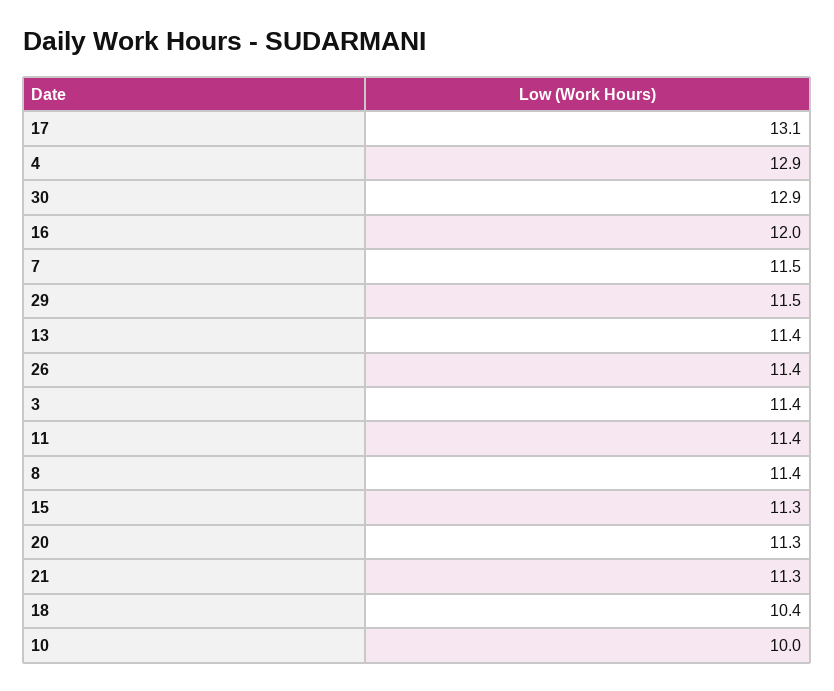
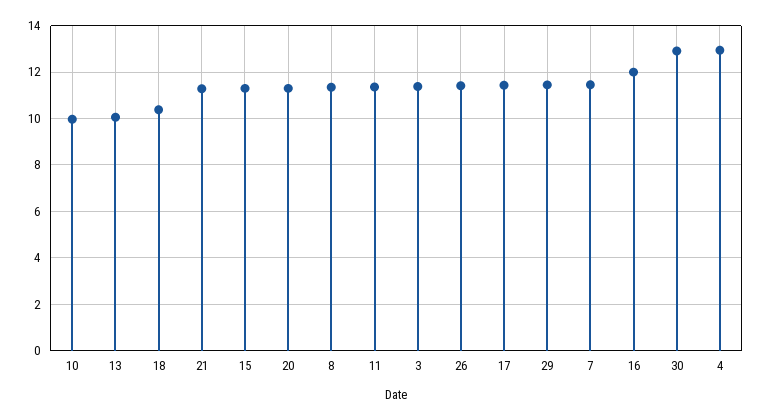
  {
-   "17": 13.1,
+   "17": 11.5,
    "4": 12.9,
    "30": 12.9,
    "16": 12,
    "7": 11.5,
    "29": 11.5,
-   "13": 11.4,
+   "13": 10,
    "26": 11.4,
    "3": 11.4,
    "11": 11.4,
    "8": 11.4,
    "15": 11.3,
    "20": 11.3,
    "21": 11.3,
    "18": 10.4,
    "10": 10
  }

